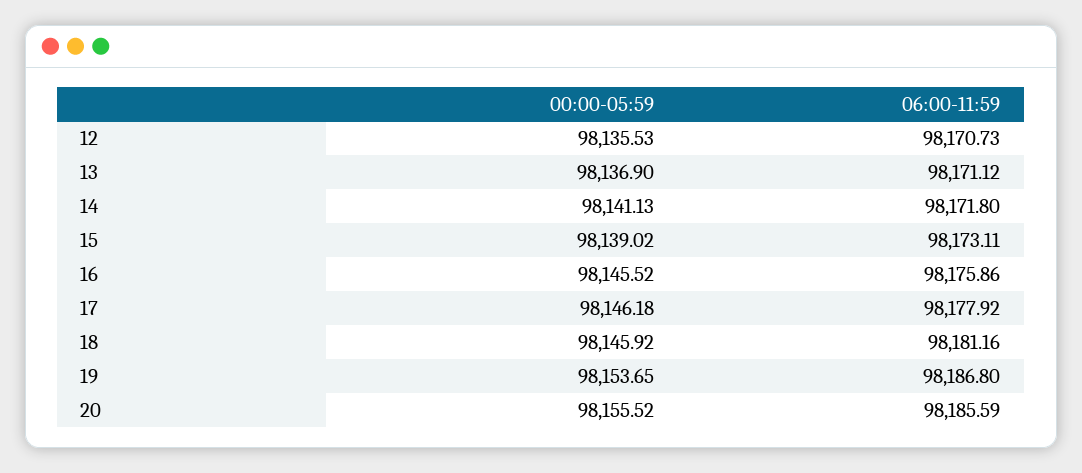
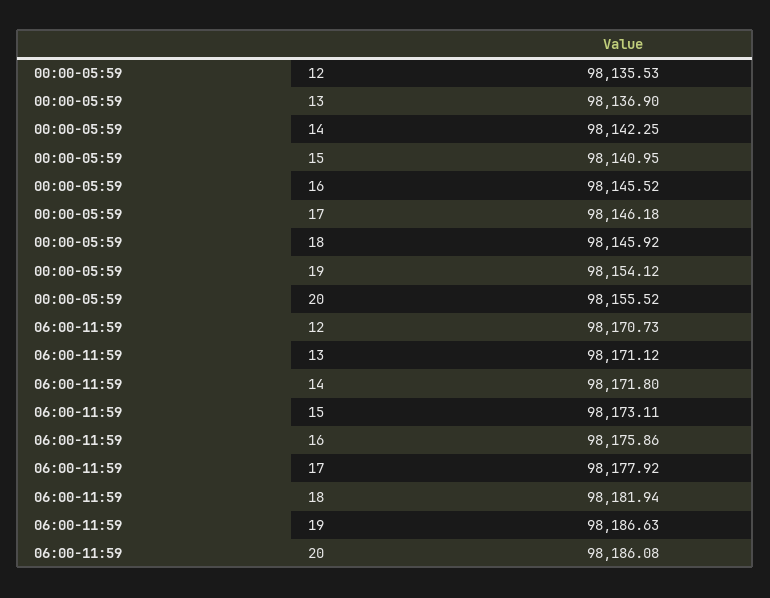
  {
    "00:00-05:59": {
      "12": 98135.53,
      "13": 98136.9,
-     "14": 98141.13,
+     "14": 98142.25,
-     "15": 98139.02,
+     "15": 98140.95,
      "16": 98145.52,
      "17": 98146.18,
      "18": 98145.92,
-     "19": 98153.65,
+     "19": 98154.12,
      "20": 98155.52
    },
    "06:00-11:59": {
      "12": 98170.73,
      "13": 98171.12,
      "14": 98171.8,
      "15": 98173.11,
      "16": 98175.86,
      "17": 98177.92,
-     "18": 98181.16,
+     "18": 98181.94,
-     "19": 98186.8,
+     "19": 98186.63,
-     "20": 98185.59
+     "20": 98186.08
    }
  }

